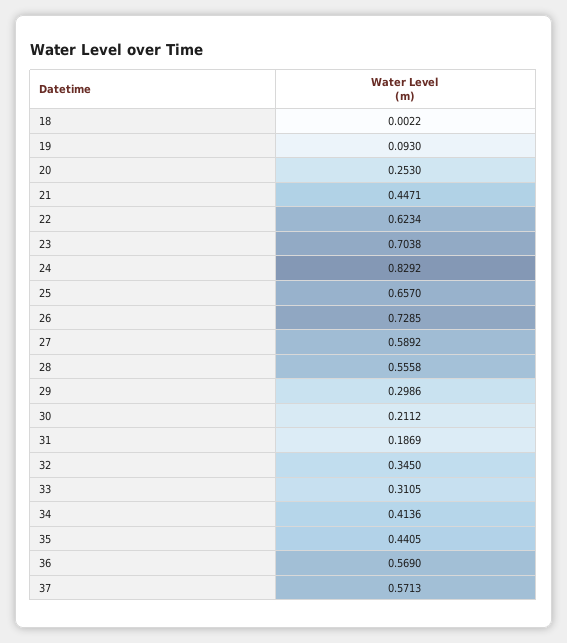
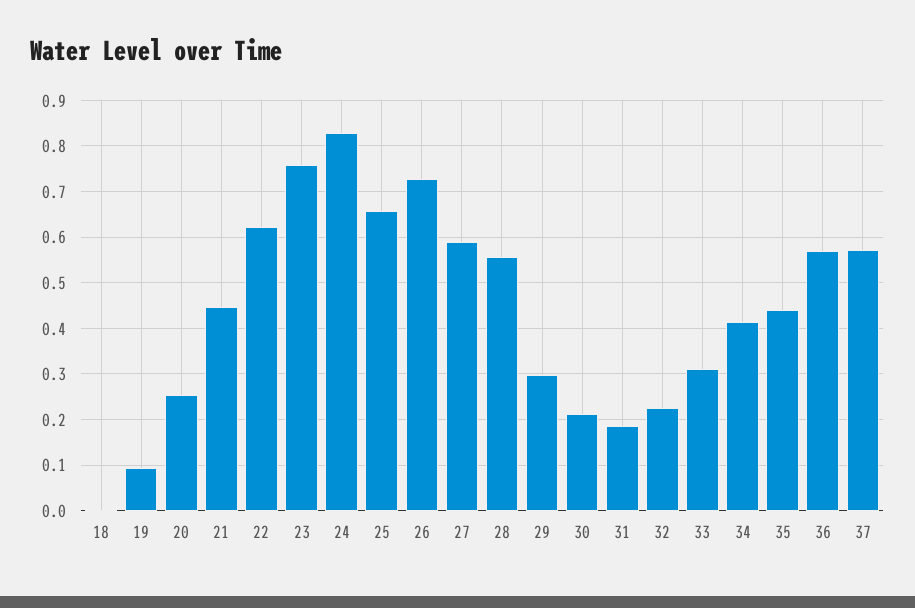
  {
    "18": 0.0022,
    "19": 0.093,
    "20": 0.253,
    "21": 0.4471,
    "22": 0.6234,
-   "23": 0.7038,
+   "23": 0.76,
    "24": 0.8292,
    "25": 0.657,
    "26": 0.7285,
    "27": 0.5892,
    "28": 0.5558,
    "29": 0.2986,
    "30": 0.2112,
    "31": 0.1869,
-   "32": 0.345,
+   "32": 0.22,
    "33": 0.3105,
    "34": 0.4136,
    "35": 0.4405,
    "36": 0.569,
    "37": 0.5713
  }

